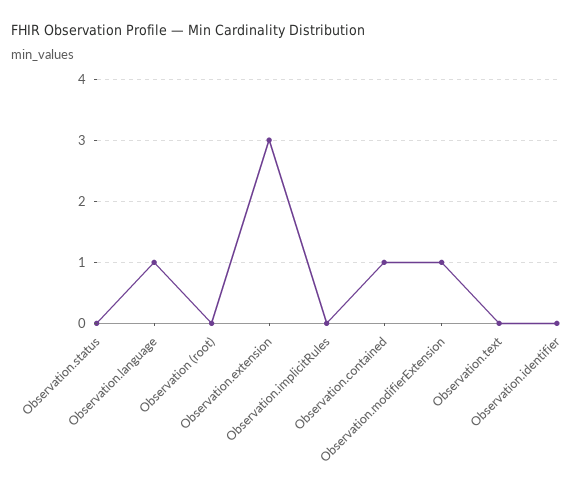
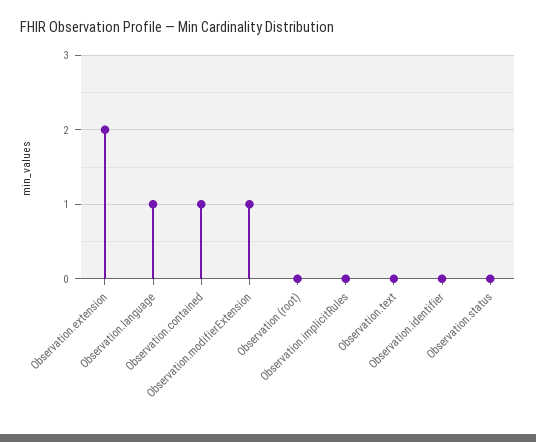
  {
    "Observation.status": 0,
    "Observation.language": 1,
    "Observation (root)": 0,
-   "Observation.extension": 3,
+   "Observation.extension": 2,
    "Observation.implicitRules": 0,
    "Observation.contained": 1,
    "Observation.modifierExtension": 1,
    "Observation.text": 0,
    "Observation.identifier": 0
  }

